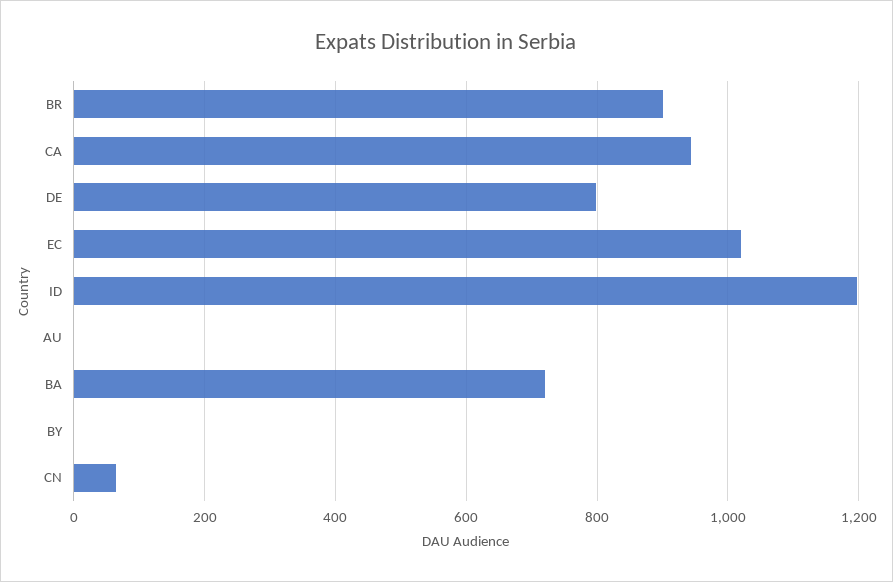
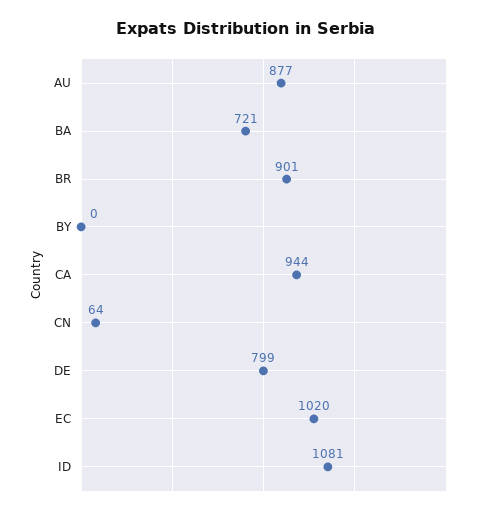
  {
    "BR": 901,
    "CA": 944,
    "DE": 799,
    "EC": 1020,
-   "ID": 1200,
+   "ID": 1081,
-   "AU": 0,
+   "AU": 877,
    "BA": 721,
    "BY": 0,
    "CN": 64
  }

